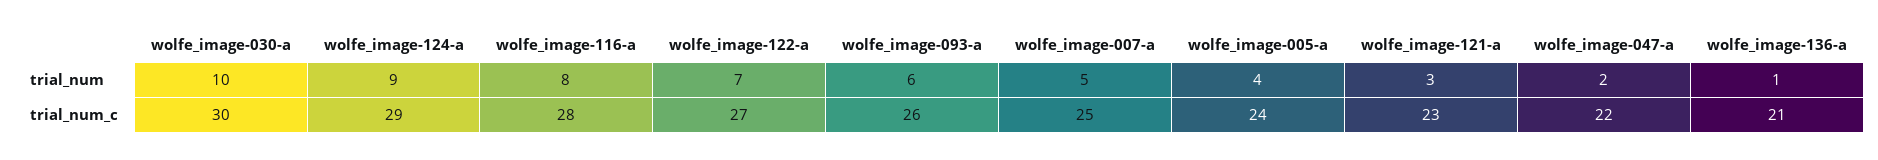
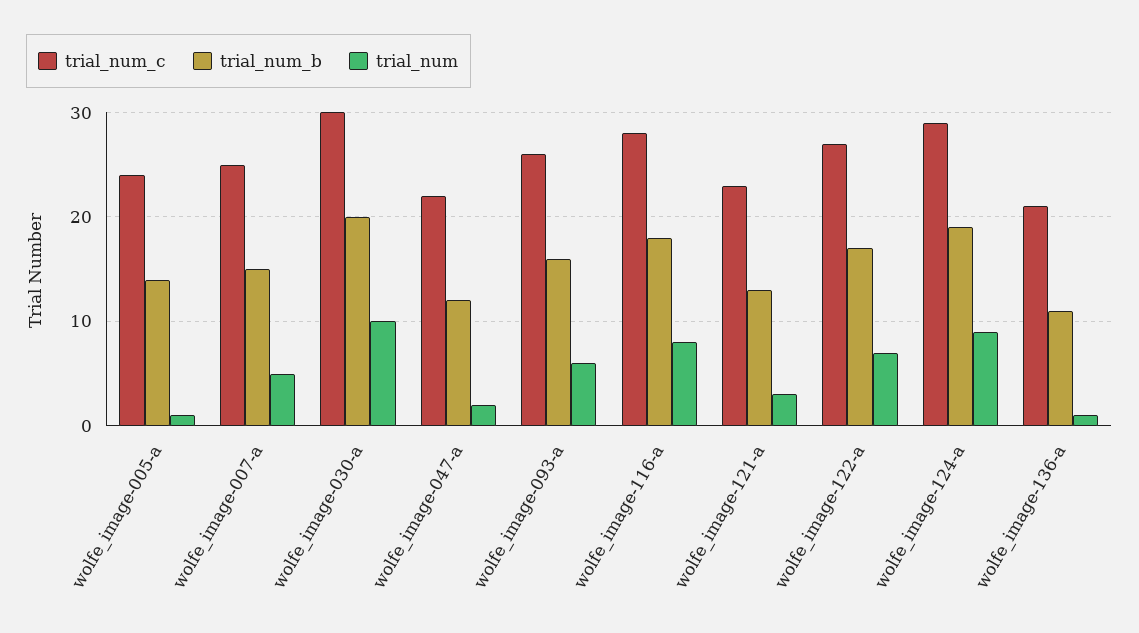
  {
    "trial_num": {
      "wolfe_image-030-a": 10,
      "wolfe_image-124-a": 9,
      "wolfe_image-116-a": 8,
      "wolfe_image-122-a": 7,
      "wolfe_image-093-a": 6,
      "wolfe_image-007-a": 5,
-     "wolfe_image-005-a": 4,
+     "wolfe_image-005-a": 1,
      "wolfe_image-121-a": 3,
      "wolfe_image-047-a": 2,
      "wolfe_image-136-a": 1
    },
    "trial_num_c": {
      "wolfe_image-030-a": 30,
      "wolfe_image-124-a": 29,
      "wolfe_image-116-a": 28,
      "wolfe_image-122-a": 27,
      "wolfe_image-093-a": 26,
      "wolfe_image-007-a": 25,
      "wolfe_image-005-a": 24,
      "wolfe_image-121-a": 23,
      "wolfe_image-047-a": 22,
      "wolfe_image-136-a": 21
-   }
+   },
+   "trial_num_b": {
+     "wolfe_image-005-a": 14,
+     "wolfe_image-007-a": 15,
+     "wolfe_image-030-a": 20,
+     "wolfe_image-047-a": 12,
+     "wolfe_image-093-a": 16,
+     "wolfe_image-116-a": 18,
+     "wolfe_image-121-a": 13,
+     "wolfe_image-122-a": 17,
+     "wolfe_image-124-a": 19,
+     "wolfe_image-136-a": 11
+   }
  }

